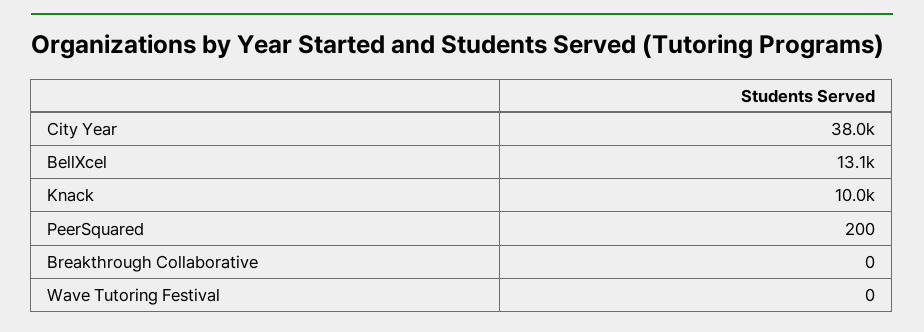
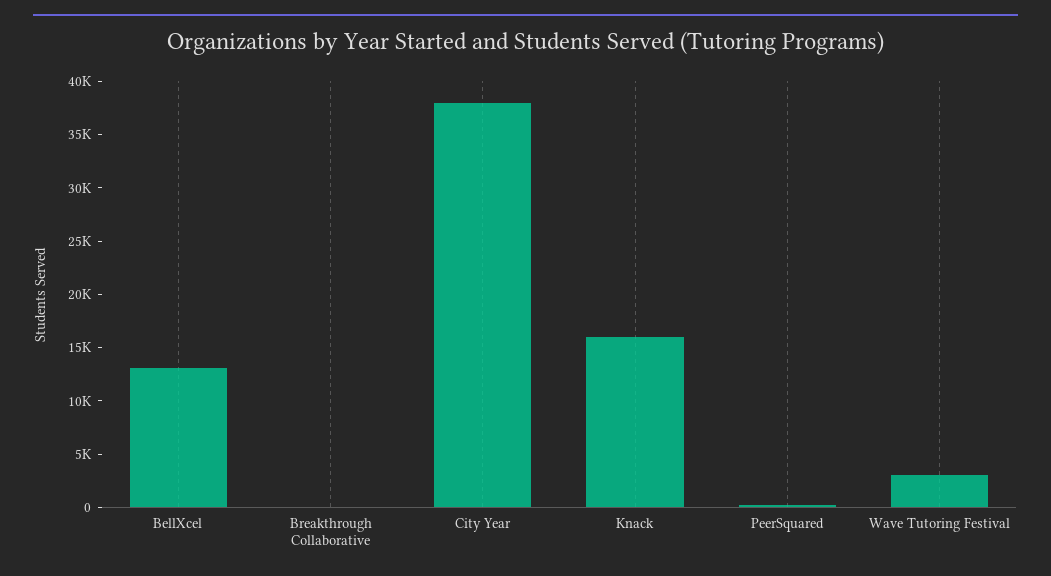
  {
    "City Year": 38000,
    "BellXcel": 13100,
-   "Knack": 10000,
+   "Knack": 16000,
    "PeerSquared": 200,
    "Breakthrough Collaborative": 0,
-   "Wave Tutoring Festival": 0
+   "Wave Tutoring Festival": 3000
  }

